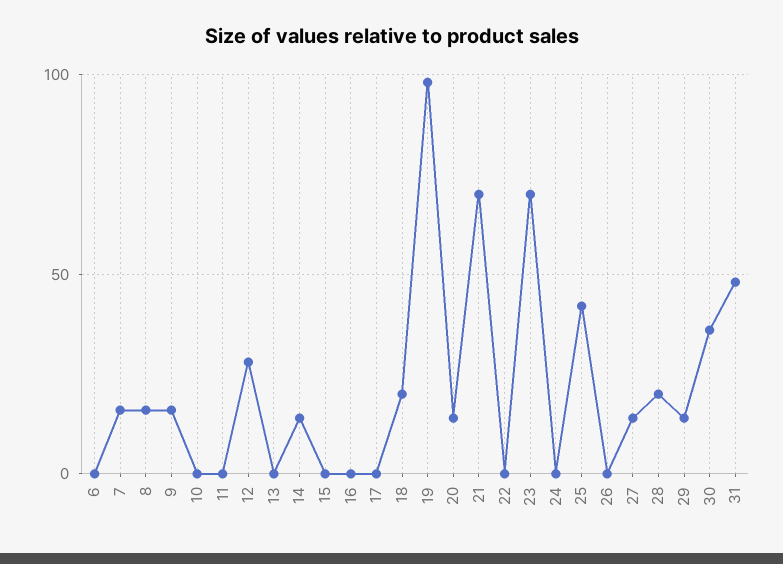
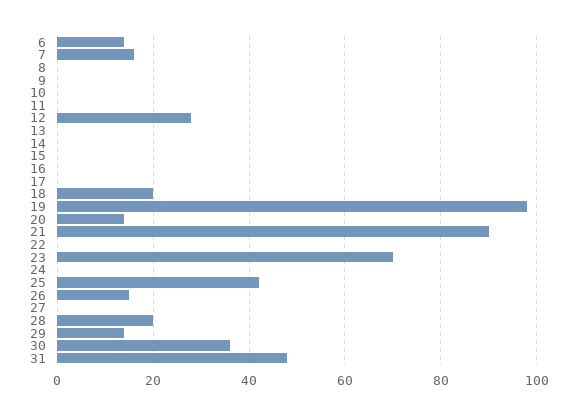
  {
-   "6": 0,
+   "6": 15,
    "7": 15,
-   "8": 15,
+   "8": 0,
-   "9": 15,
+   "9": 0,
    "10": 0,
    "11": 0,
    "12": 30,
    "13": 0,
-   "14": 15,
+   "14": 0,
    "15": 0,
    "16": 0,
    "17": 0,
    "18": 20,
    "19": 100,
    "20": 15,
-   "21": 70,
+   "21": 90,
    "22": 0,
    "23": 70,
    "24": 0,
    "25": 40,
-   "26": 0,
+   "26": 15,
-   "27": 15,
+   "27": 0,
    "28": 20,
    "29": 15,
    "30": 35,
    "31": 50
  }

